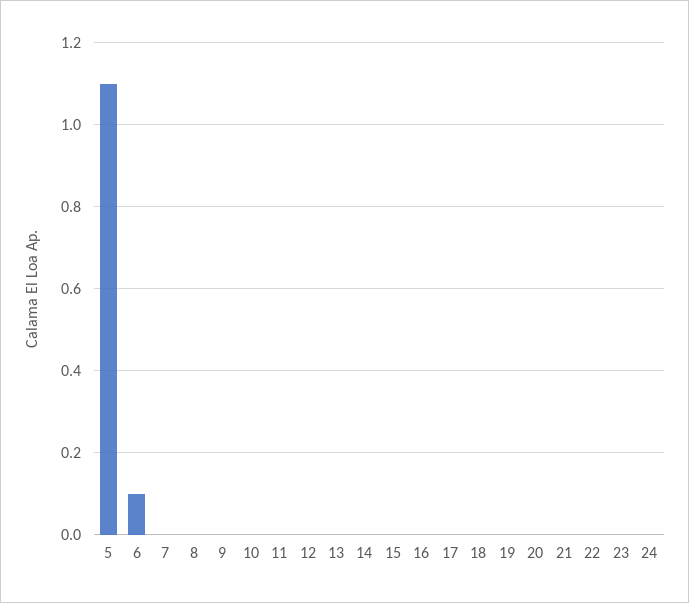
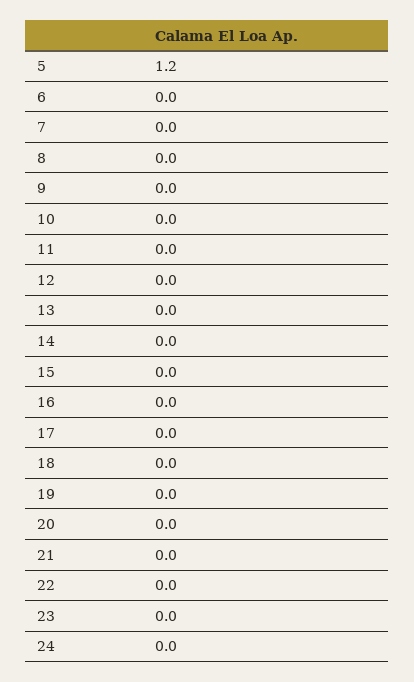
  {
-   "5": 1.1,
+   "5": 1.2,
-   "6": 0.1,
+   "6": 0,
    "7": 0,
    "8": 0,
    "9": 0,
    "10": 0,
    "11": 0,
    "12": 0,
    "13": 0,
    "14": 0,
    "15": 0,
    "16": 0,
    "17": 0,
    "18": 0,
    "19": 0,
    "20": 0,
    "21": 0,
    "22": 0,
    "23": 0,
    "24": 0
  }

